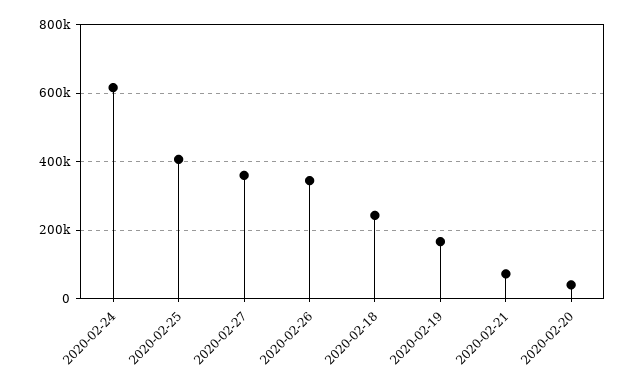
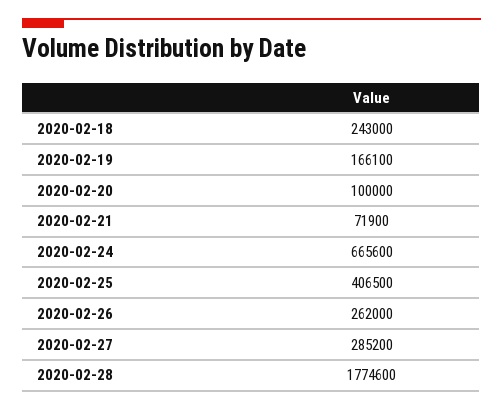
  {
-   "2020-02-24": 620000,
+   "2020-02-24": 665600,
    "2020-02-25": 406500,
-   "2020-02-27": 360000,
+   "2020-02-27": 285200,
-   "2020-02-26": 340000,
+   "2020-02-26": 262000,
    "2020-02-18": 243000,
    "2020-02-19": 166100,
    "2020-02-21": 71900,
-   "2020-02-20": 40000
+   "2020-02-20": 100000,
+   "2020-02-28": 1774600
  }

